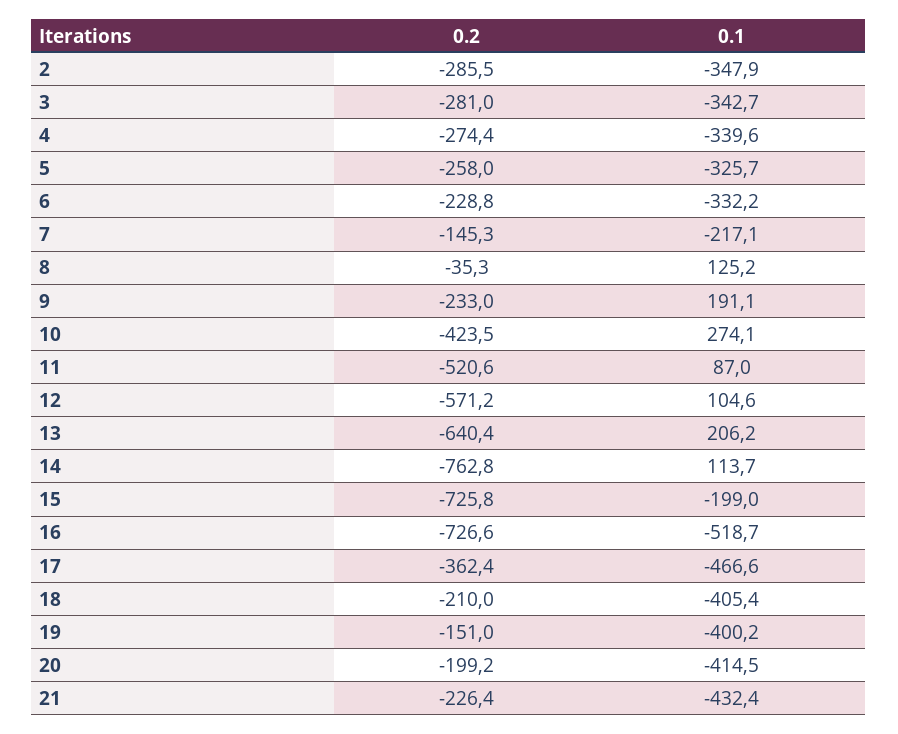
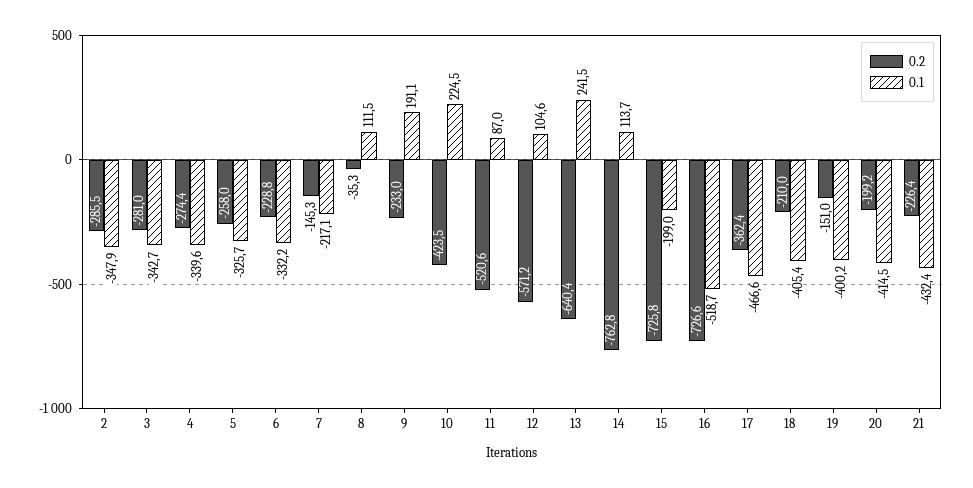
  {
    "0.2": {
      "2": -285.5,
      "3": -281,
      "4": -274.4,
      "5": -258,
      "6": -228.8,
      "7": -145.3,
      "8": -35.3,
      "9": -233,
      "10": -423.5,
      "11": -520.6,
      "12": -571.2,
      "13": -640.4,
      "14": -762.8,
      "15": -725.8,
      "16": -726.6,
      "17": -362.4,
      "18": -210,
      "19": -151,
      "20": -199.2,
      "21": -226.4
    },
    "0.1": {
      "2": -347.9,
      "3": -342.7,
      "4": -339.6,
      "5": -325.7,
      "6": -332.2,
      "7": -217.1,
-     "8": 125.2,
+     "8": 111.5,
      "9": 191.1,
-     "10": 274.1,
+     "10": 224.5,
      "11": 87,
      "12": 104.6,
-     "13": 206.2,
+     "13": 241.5,
      "14": 113.7,
      "15": -199,
      "16": -518.7,
      "17": -466.6,
      "18": -405.4,
      "19": -400.2,
      "20": -414.5,
      "21": -432.4
    }
  }

